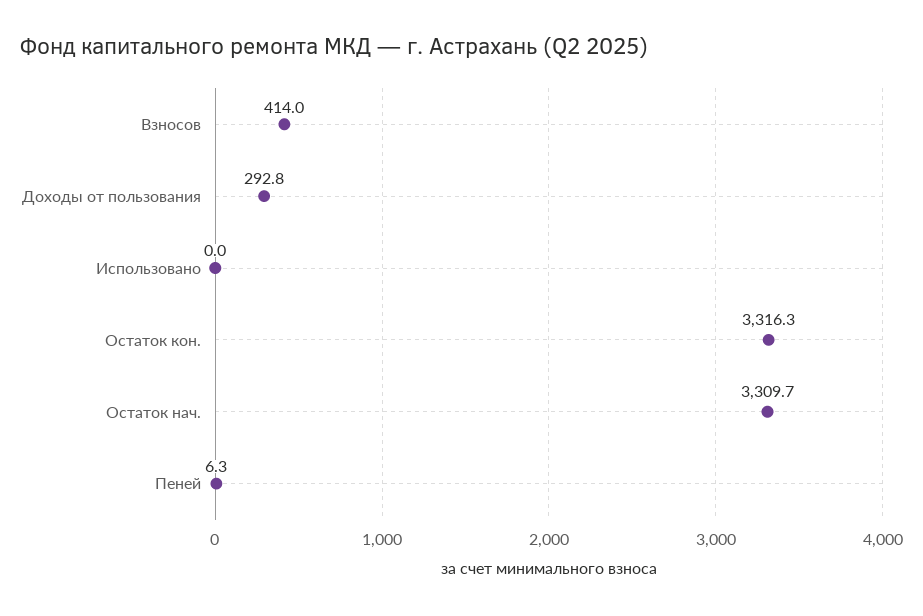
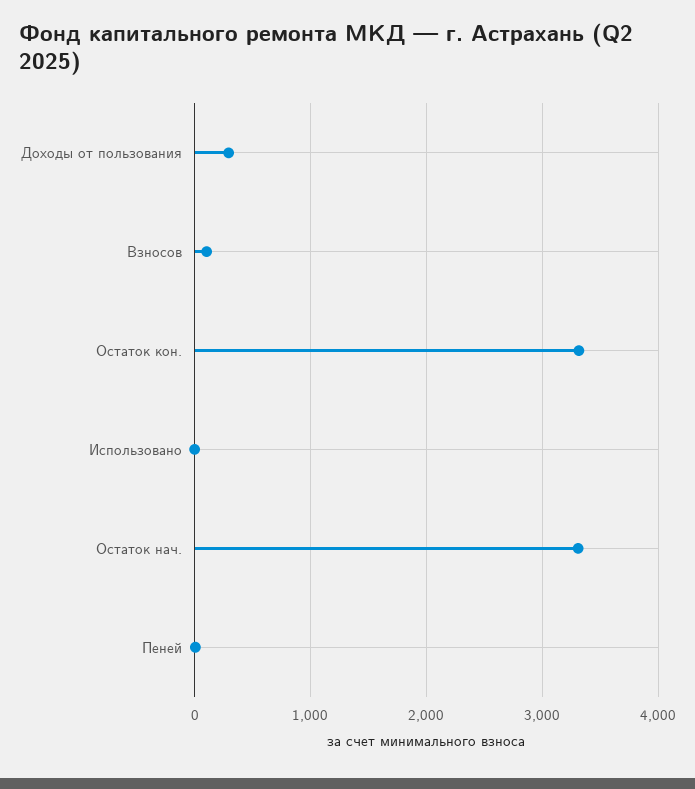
  {
-   "Взносов": 414,
+   "Взносов": 100,
    "Доходы от пользования": 292.8,
    "Использовано": 0,
    "Остаток кон.": 3316.3,
    "Остаток нач.": 3309.7,
    "Пеней": 6.3
  }

